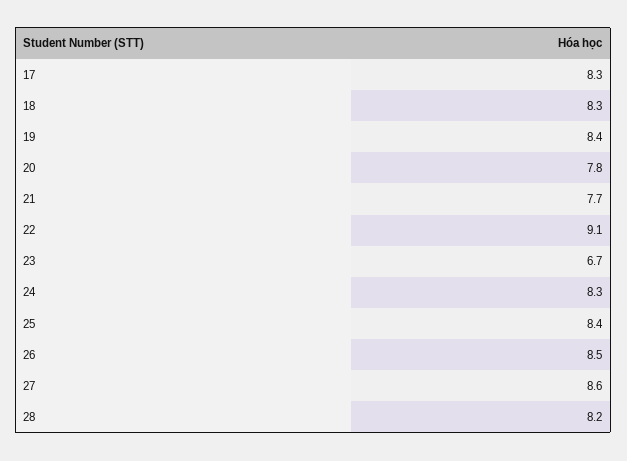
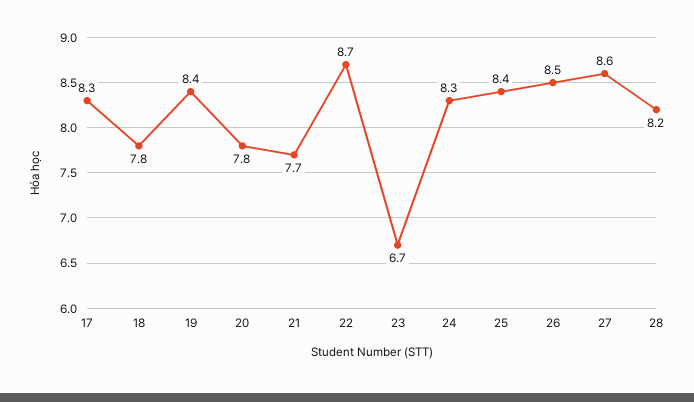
  {
    "17": 8.3,
-   "18": 8.3,
+   "18": 7.8,
    "19": 8.4,
    "20": 7.8,
    "21": 7.7,
-   "22": 9.1,
+   "22": 8.7,
    "23": 6.7,
    "24": 8.3,
    "25": 8.4,
    "26": 8.5,
    "27": 8.6,
    "28": 8.2
  }

